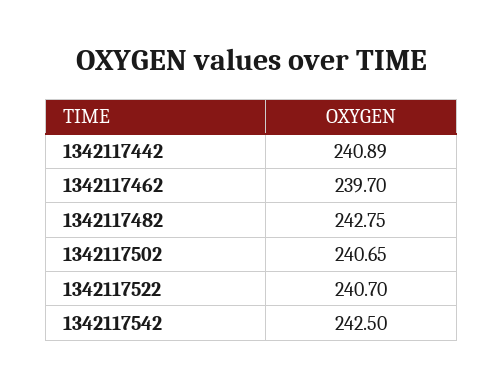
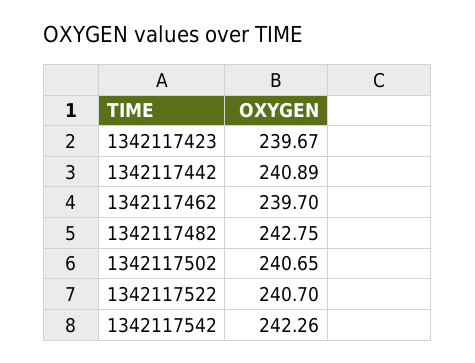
  {
    "1342117442": 240.89,
    "1342117462": 239.7,
    "1342117482": 242.75,
    "1342117502": 240.65,
    "1342117522": 240.7,
-   "1342117542": 242.5
+   "1342117542": 242.26,
+   "1342117423": 239.67
  }

